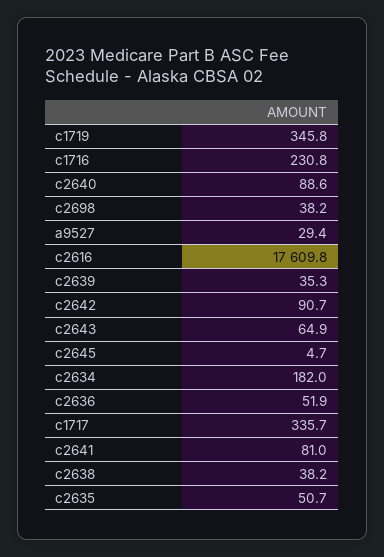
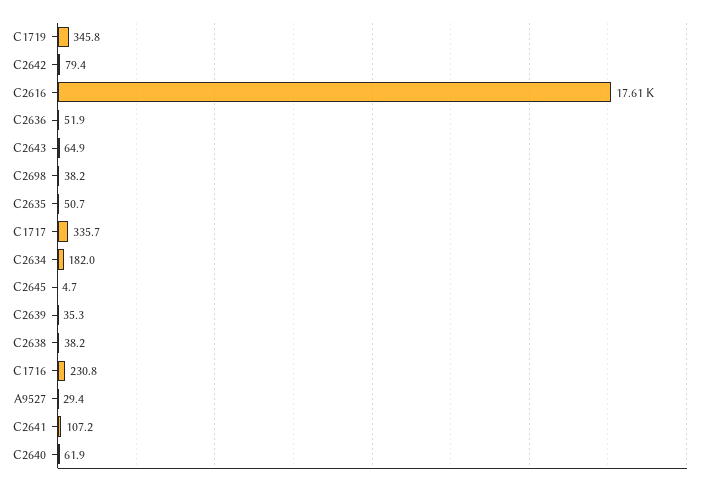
  {
    "c1719": 345.8,
    "c1716": 230.8,
-   "c2640": 88.6,
+   "c2640": 61.9,
    "c2698": 38.2,
    "a9527": 29.4,
    "c2616": 17609.8,
    "c2639": 35.3,
-   "c2642": 90.7,
+   "c2642": 79.4,
    "c2643": 64.9,
    "c2645": 4.7,
    "c2634": 182,
    "c2636": 51.9,
    "c1717": 335.7,
-   "c2641": 81,
+   "c2641": 107.2,
    "c2638": 38.2,
    "c2635": 50.7
  }

